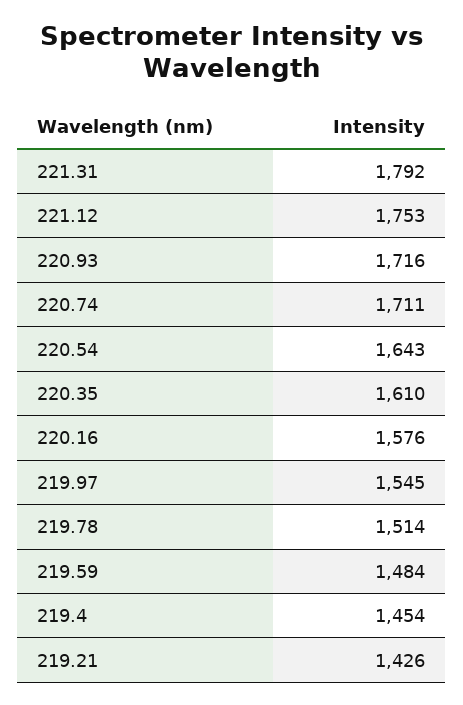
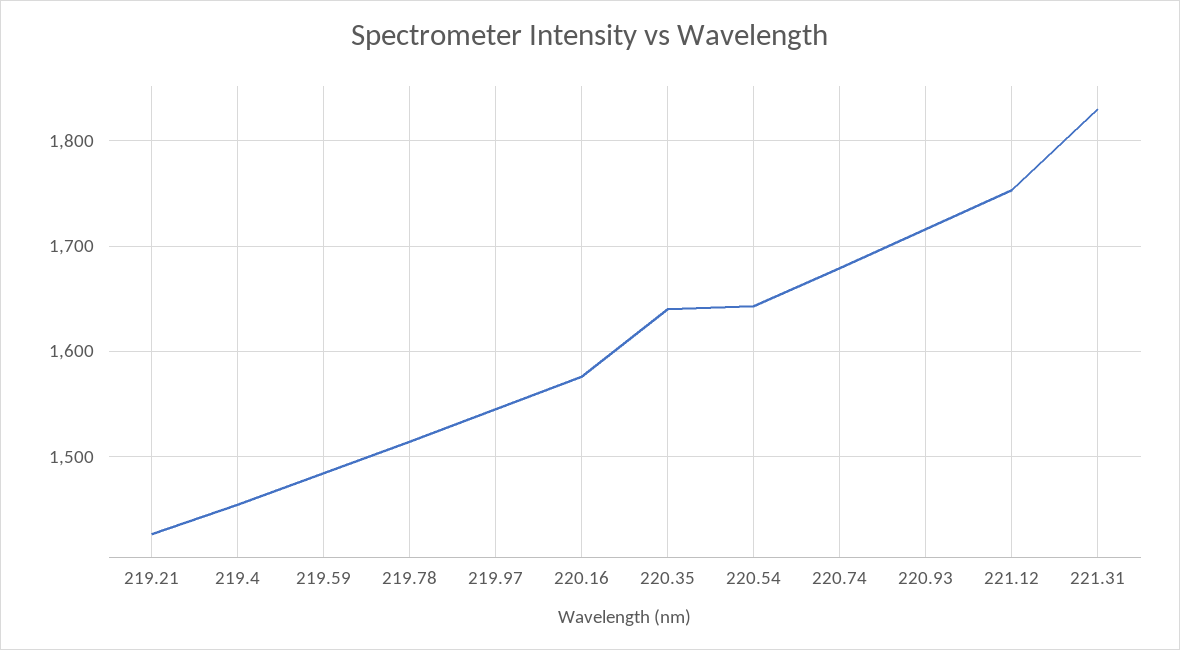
  {
-   "221.31": 1792,
+   "221.31": 1830,
    "221.12": 1753,
    "220.93": 1716,
-   "220.74": 1711,
+   "220.74": 1680,
    "220.54": 1643,
-   "220.35": 1610,
+   "220.35": 1640,
    "220.16": 1576,
    "219.97": 1545,
    "219.78": 1514,
    "219.59": 1484,
    "219.4": 1454,
    "219.21": 1426
  }

